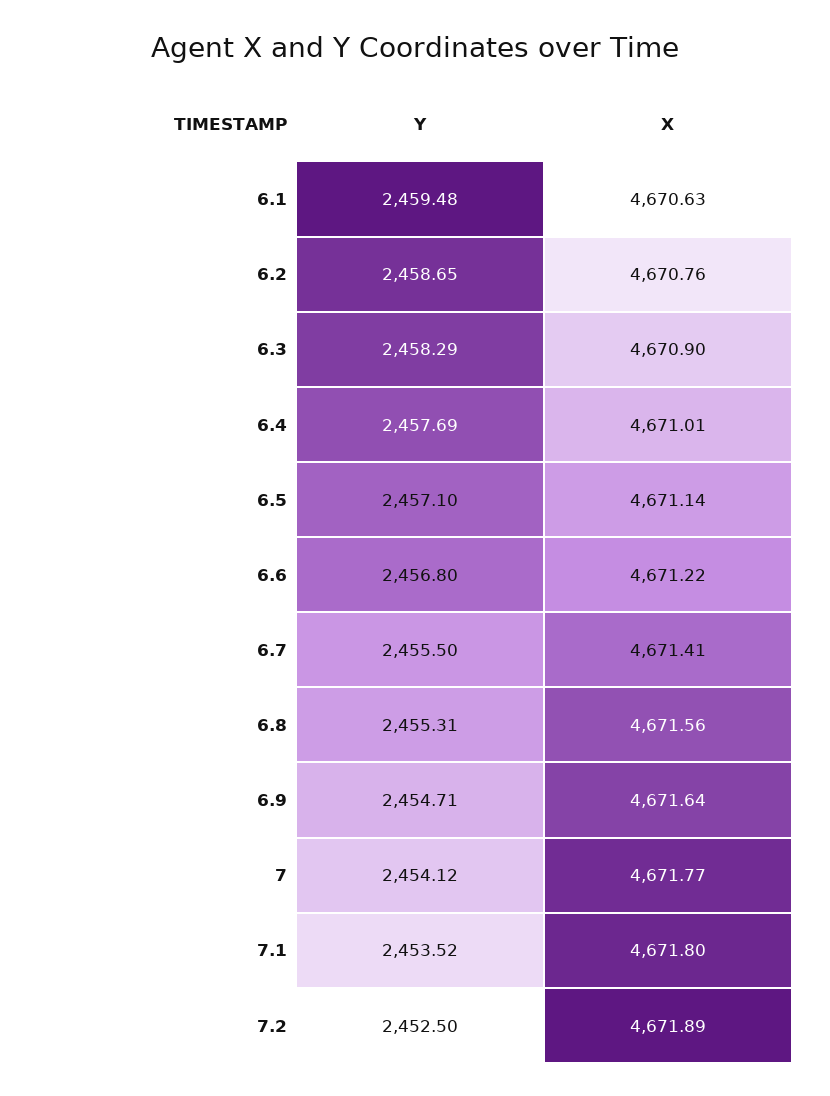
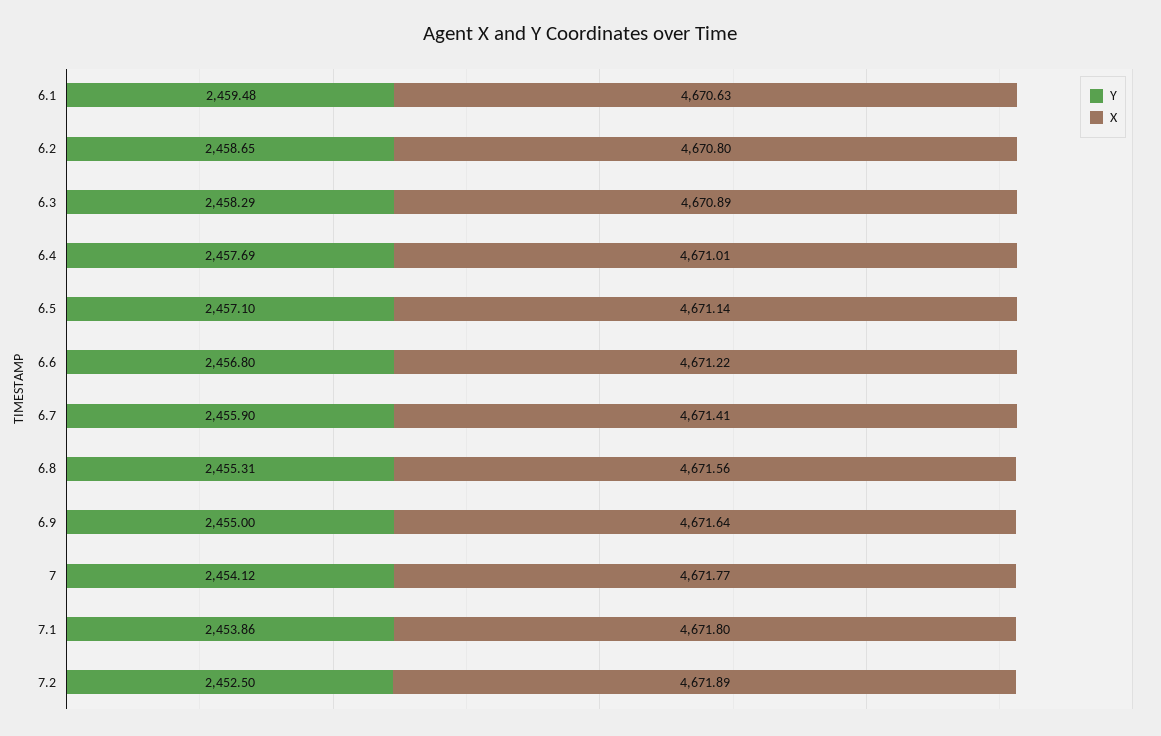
  {
    "Y": {
      "6.1": 2459.48,
      "6.2": 2458.65,
      "6.3": 2458.29,
      "6.4": 2457.69,
      "6.5": 2457.1,
      "6.6": 2456.8,
-     "6.7": 2455.5,
+     "6.7": 2455.9,
      "6.8": 2455.31,
-     "6.9": 2454.71,
+     "6.9": 2455,
      "7": 2454.12,
-     "7.1": 2453.52,
+     "7.1": 2453.86,
      "7.2": 2452.5
    },
    "X": {
      "6.1": 4670.63,
-     "6.2": 4670.76,
+     "6.2": 4670.8,
-     "6.3": 4670.9,
+     "6.3": 4670.89,
      "6.4": 4671.01,
      "6.5": 4671.14,
      "6.6": 4671.22,
      "6.7": 4671.41,
      "6.8": 4671.56,
      "6.9": 4671.64,
      "7": 4671.77,
      "7.1": 4671.8,
      "7.2": 4671.89
    }
  }

